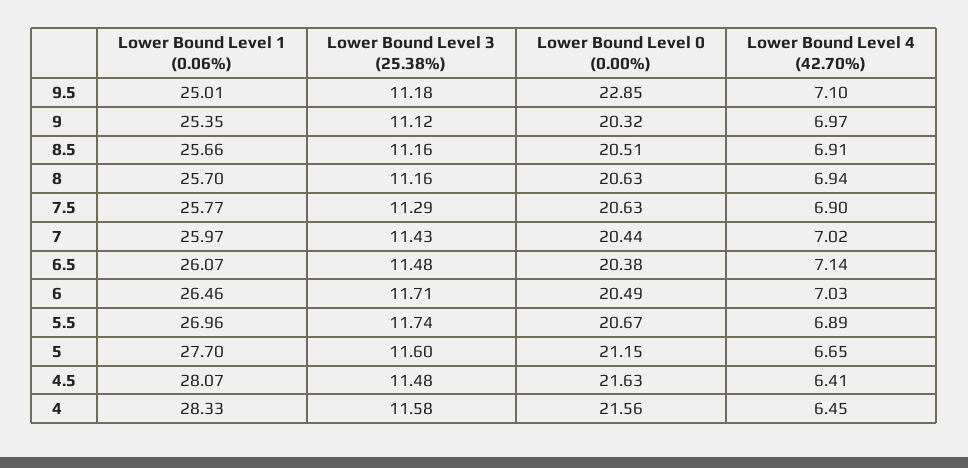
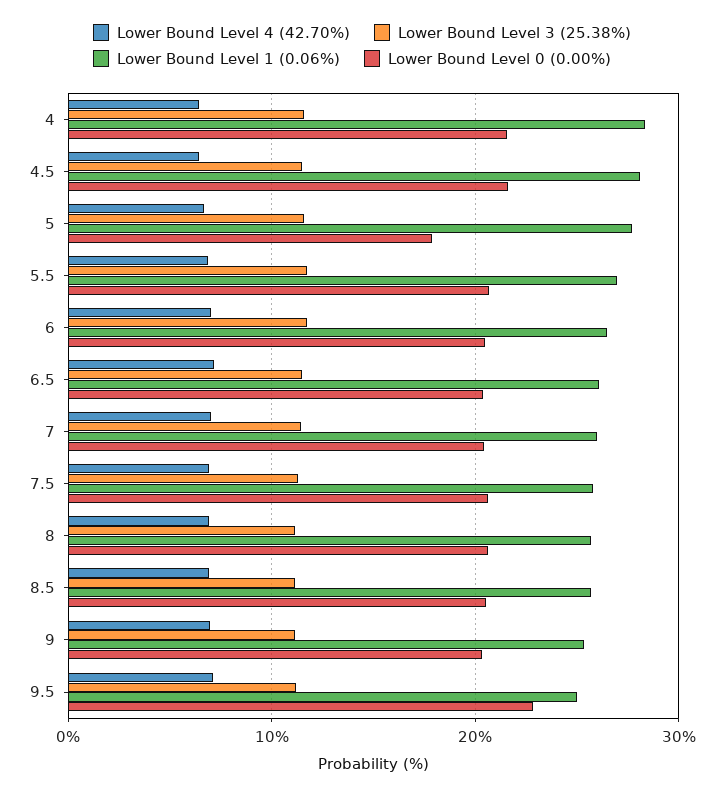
  {
    "Lower Bound Level 1 (0.06%)": {
      "9.5": 25.01,
      "9": 25.35,
      "8.5": 25.66,
      "8": 25.7,
      "7.5": 25.77,
      "7": 25.97,
      "6.5": 26.07,
      "6": 26.46,
      "5.5": 26.96,
      "5": 27.7,
      "4.5": 28.07,
      "4": 28.33
    },
    "Lower Bound Level 3 (25.38%)": {
      "9.5": 11.18,
      "9": 11.12,
      "8.5": 11.16,
      "8": 11.16,
      "7.5": 11.29,
      "7": 11.43,
      "6.5": 11.48,
      "6": 11.71,
      "5.5": 11.74,
      "5": 11.6,
      "4.5": 11.48,
      "4": 11.58
    },
    "Lower Bound Level 0 (0.00%)": {
      "9.5": 22.85,
      "9": 20.32,
      "8.5": 20.51,
      "8": 20.63,
      "7.5": 20.63,
      "7": 20.44,
      "6.5": 20.38,
      "6": 20.49,
      "5.5": 20.67,
-     "5": 21.15,
+     "5": 18,
      "4.5": 21.63,
      "4": 21.56
    },
    "Lower Bound Level 4 (42.70%)": {
      "9.5": 7.1,
      "9": 6.97,
      "8.5": 6.91,
      "8": 6.94,
      "7.5": 6.9,
      "7": 7.02,
      "6.5": 7.14,
      "6": 7.03,
      "5.5": 6.89,
      "5": 6.65,
      "4.5": 6.41,
      "4": 6.45
    }
  }

